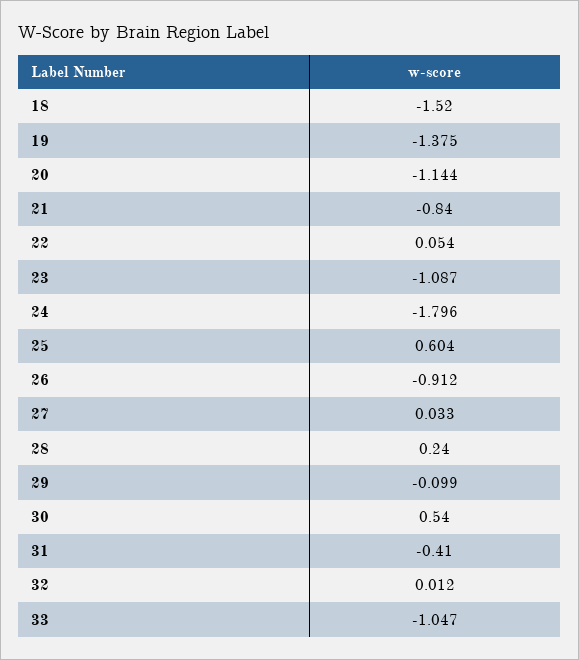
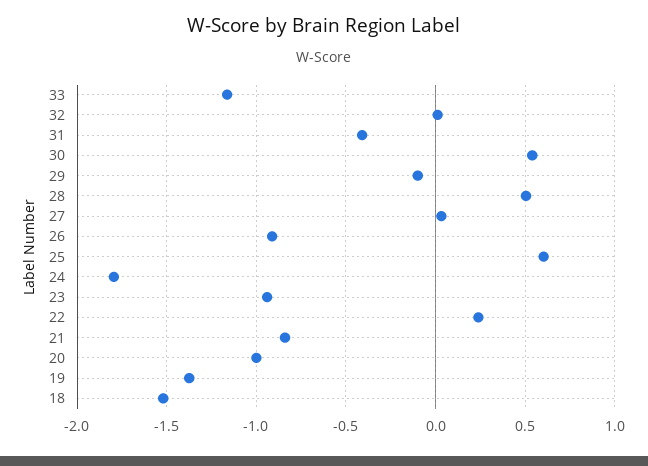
  {
    "18": -1.52,
    "19": -1.375,
-   "20": -1.144,
+   "20": -1,
    "21": -0.84,
-   "22": 0.054,
+   "22": 0.25,
-   "23": -1.087,
+   "23": -0.95,
    "24": -1.796,
    "25": 0.604,
    "26": -0.912,
    "27": 0.033,
-   "28": 0.24,
+   "28": 0.5,
    "29": -0.099,
    "30": 0.54,
    "31": -0.41,
    "32": 0.012,
-   "33": -1.047
+   "33": -1.15
  }

